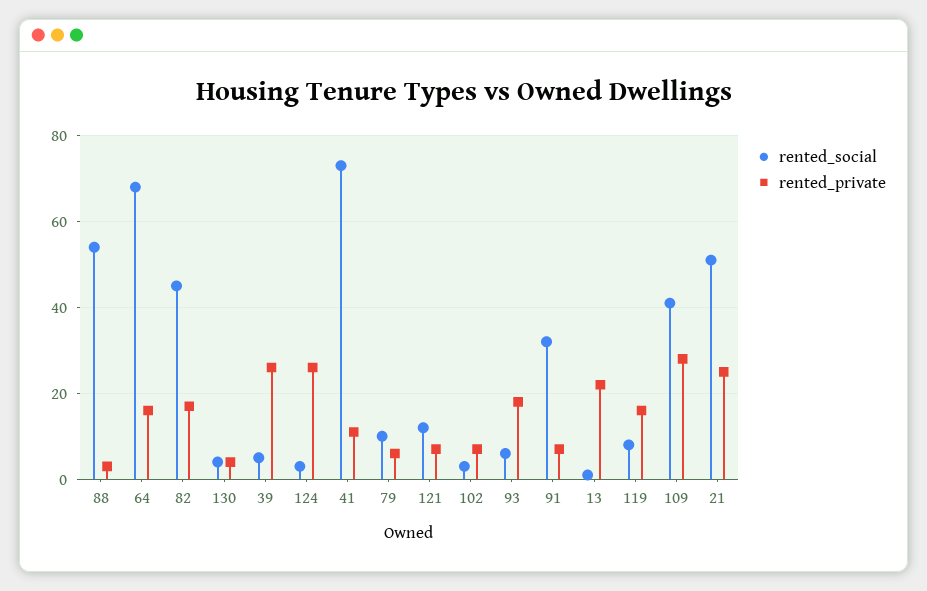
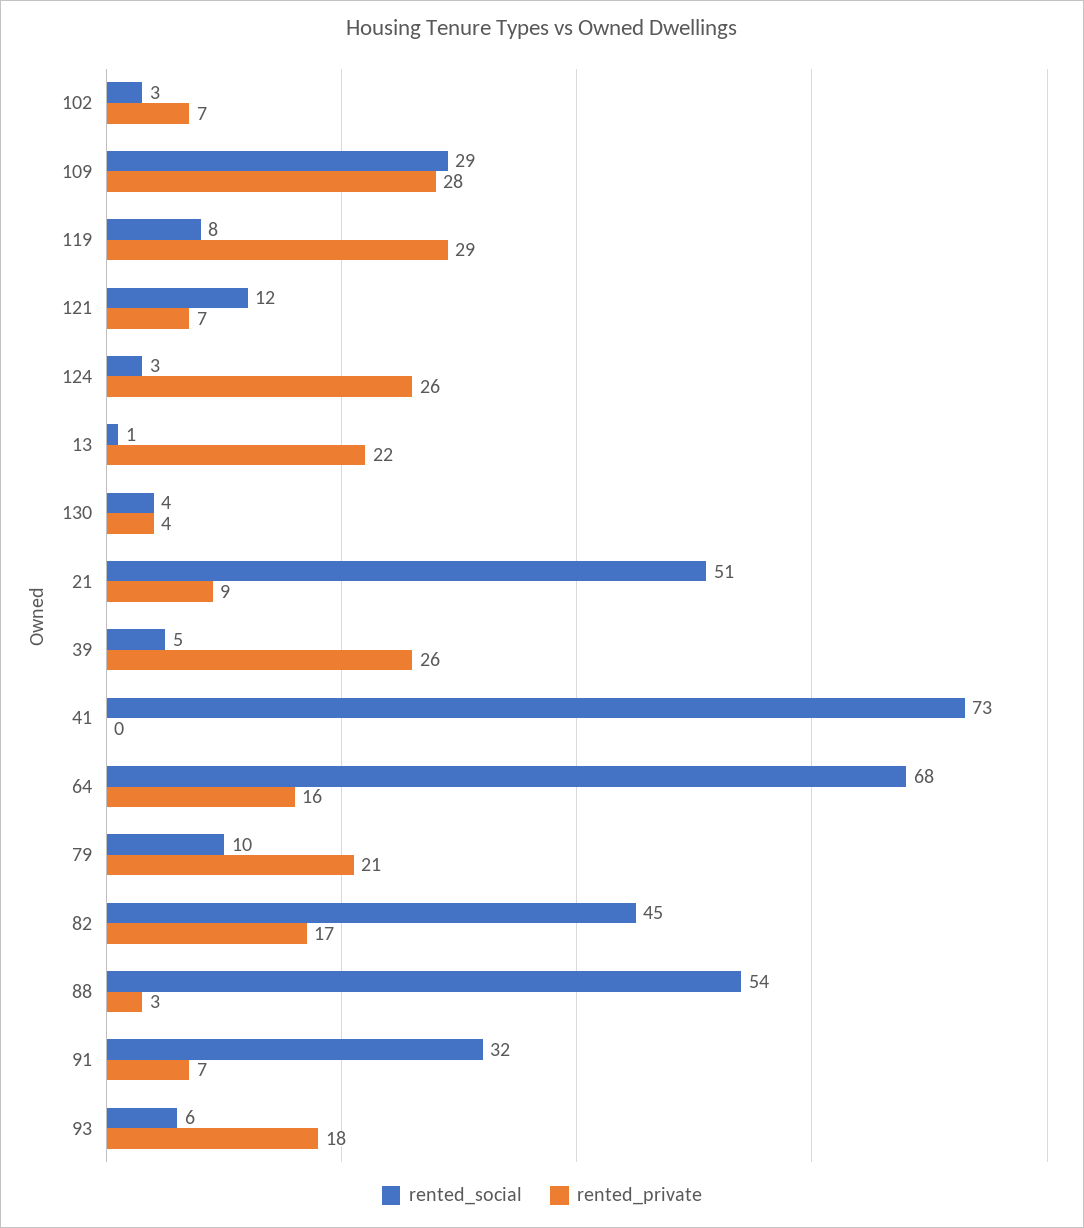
  {
    "rented_social": {
      "88": 54,
      "64": 68,
      "82": 45,
      "130": 4,
      "39": 5,
      "124": 3,
      "41": 73,
      "79": 10,
      "121": 12,
      "102": 3,
      "93": 6,
      "91": 32,
      "13": 1,
      "119": 8,
-     "109": 40,
+     "109": 29,
      "21": 51
    },
    "rented_private": {
      "88": 3,
      "64": 16,
      "82": 17,
      "130": 4,
      "39": 26,
      "124": 26,
-     "41": 10,
+     "41": 0,
-     "79": 5,
+     "79": 21,
      "121": 7,
      "102": 7,
      "93": 18,
      "91": 7,
      "13": 22,
-     "119": 15,
+     "119": 29,
      "109": 28,
-     "21": 25
+     "21": 9
    }
  }

